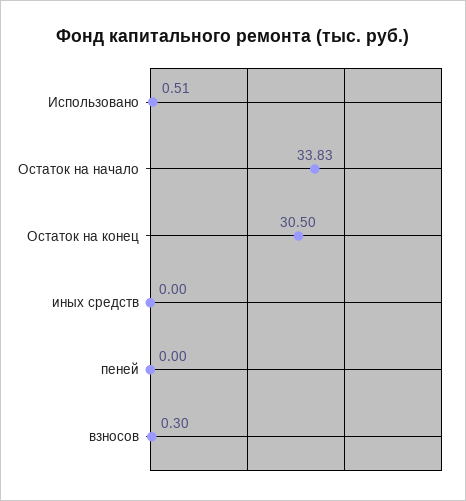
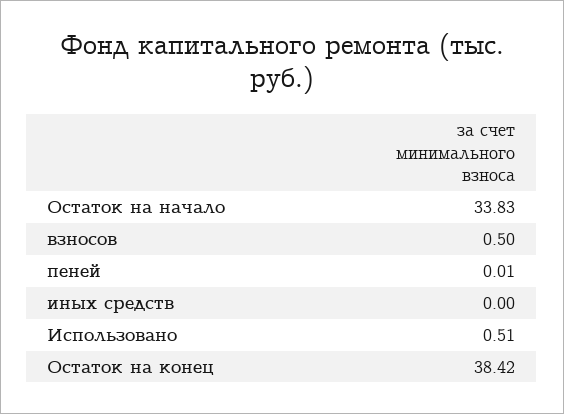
  {
    "Использовано": 0.51,
    "Остаток на начало": 33.83,
-   "Остаток на конец": 30.5,
+   "Остаток на конец": 38.42,
    "иных средств": 0,
-   "пеней": 0,
+   "пеней": 0.01,
-   "взносов": 0.3
+   "взносов": 0.5
  }

